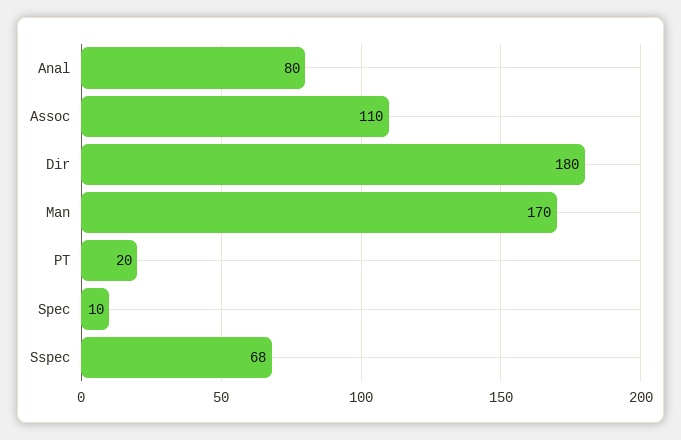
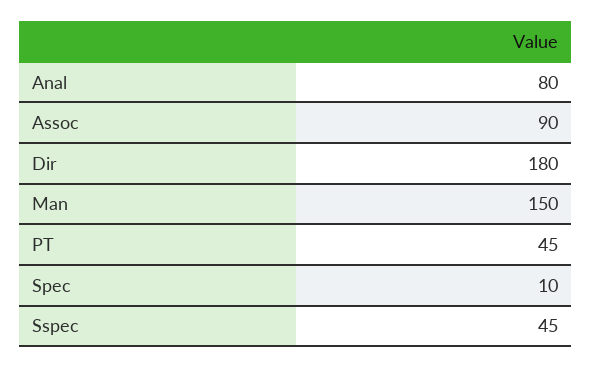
  {
    "Anal": 80,
-   "Assoc": 110,
+   "Assoc": 90,
    "Dir": 180,
-   "Man": 170,
+   "Man": 150,
-   "PT": 20,
+   "PT": 45,
    "Spec": 10,
-   "Sspec": 68
+   "Sspec": 45
  }

